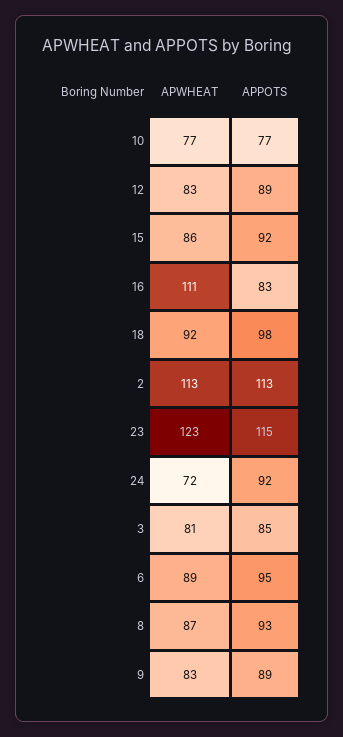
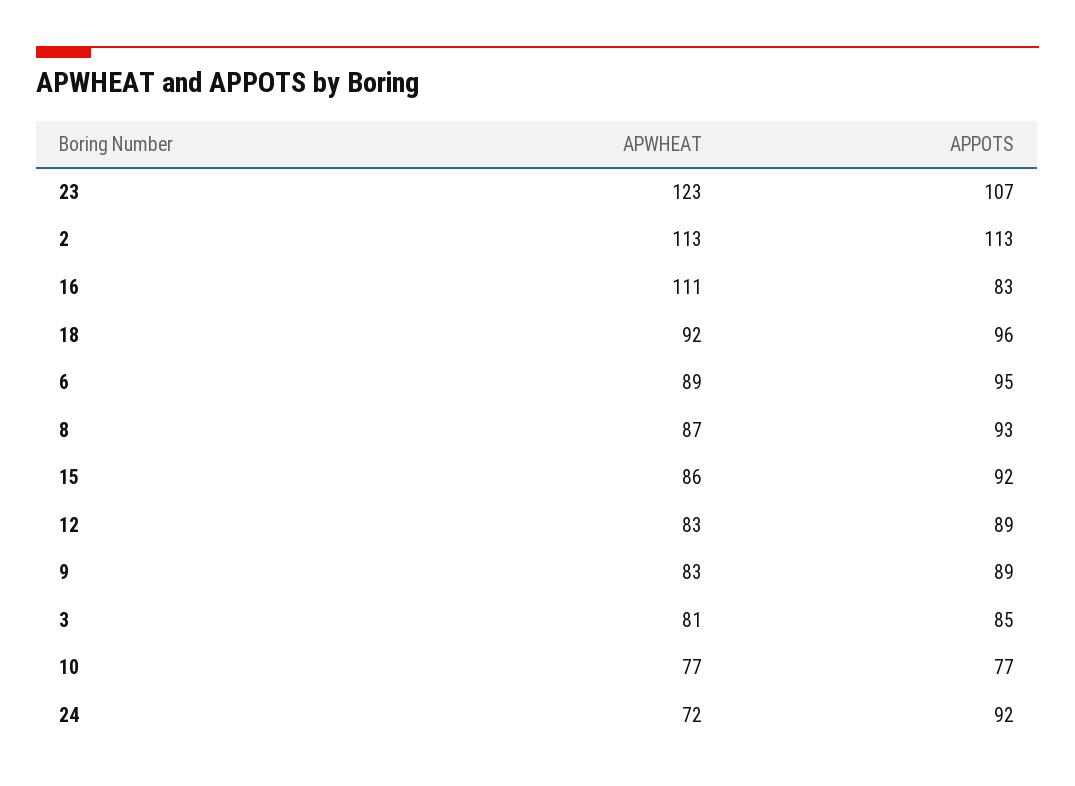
  {
    "APWHEAT": {
      "10": 77,
      "12": 83,
      "15": 86,
      "16": 111,
      "18": 92,
      "2": 113,
      "23": 123,
      "24": 72,
      "3": 81,
      "6": 89,
      "8": 87,
      "9": 83
    },
    "APPOTS": {
      "10": 77,
      "12": 89,
      "15": 92,
      "16": 83,
-     "18": 98,
+     "18": 96,
      "2": 113,
-     "23": 115,
+     "23": 107,
      "24": 92,
      "3": 85,
      "6": 95,
      "8": 93,
      "9": 89
    }
  }

